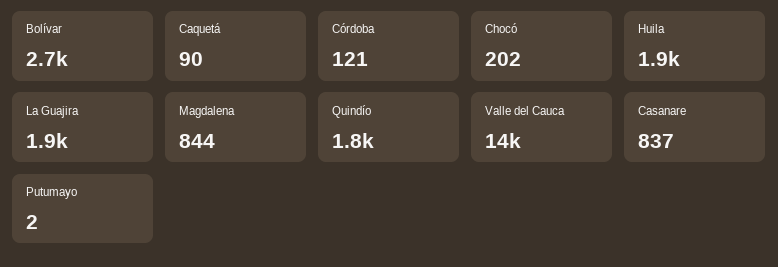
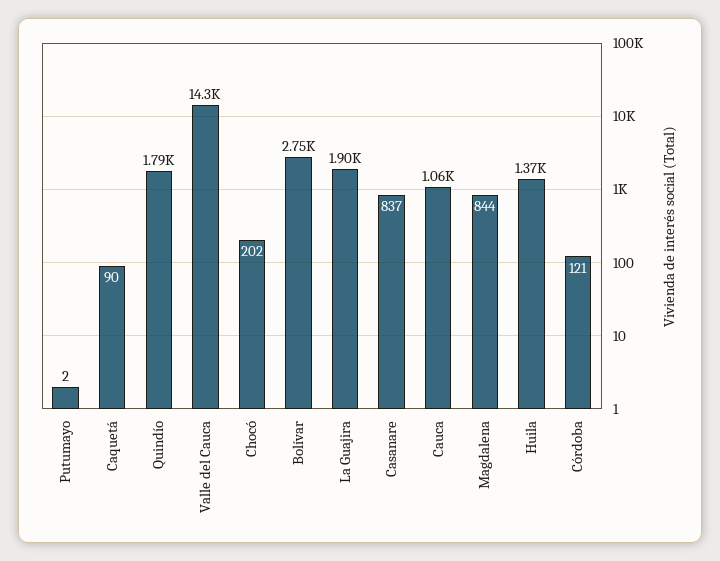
  {
    "Bolívar": 2750,
    "Caquetá": 90,
    "Córdoba": 121,
    "Chocó": 202,
-   "Huila": 1900,
+   "Huila": 1370,
    "La Guajira": 1900,
    "Magdalena": 844,
    "Quindío": 1790,
    "Valle del Cauca": 14300,
    "Casanare": 837,
-   "Putumayo": 2
+   "Putumayo": 2,
+   "Cauca": 1060
  }

